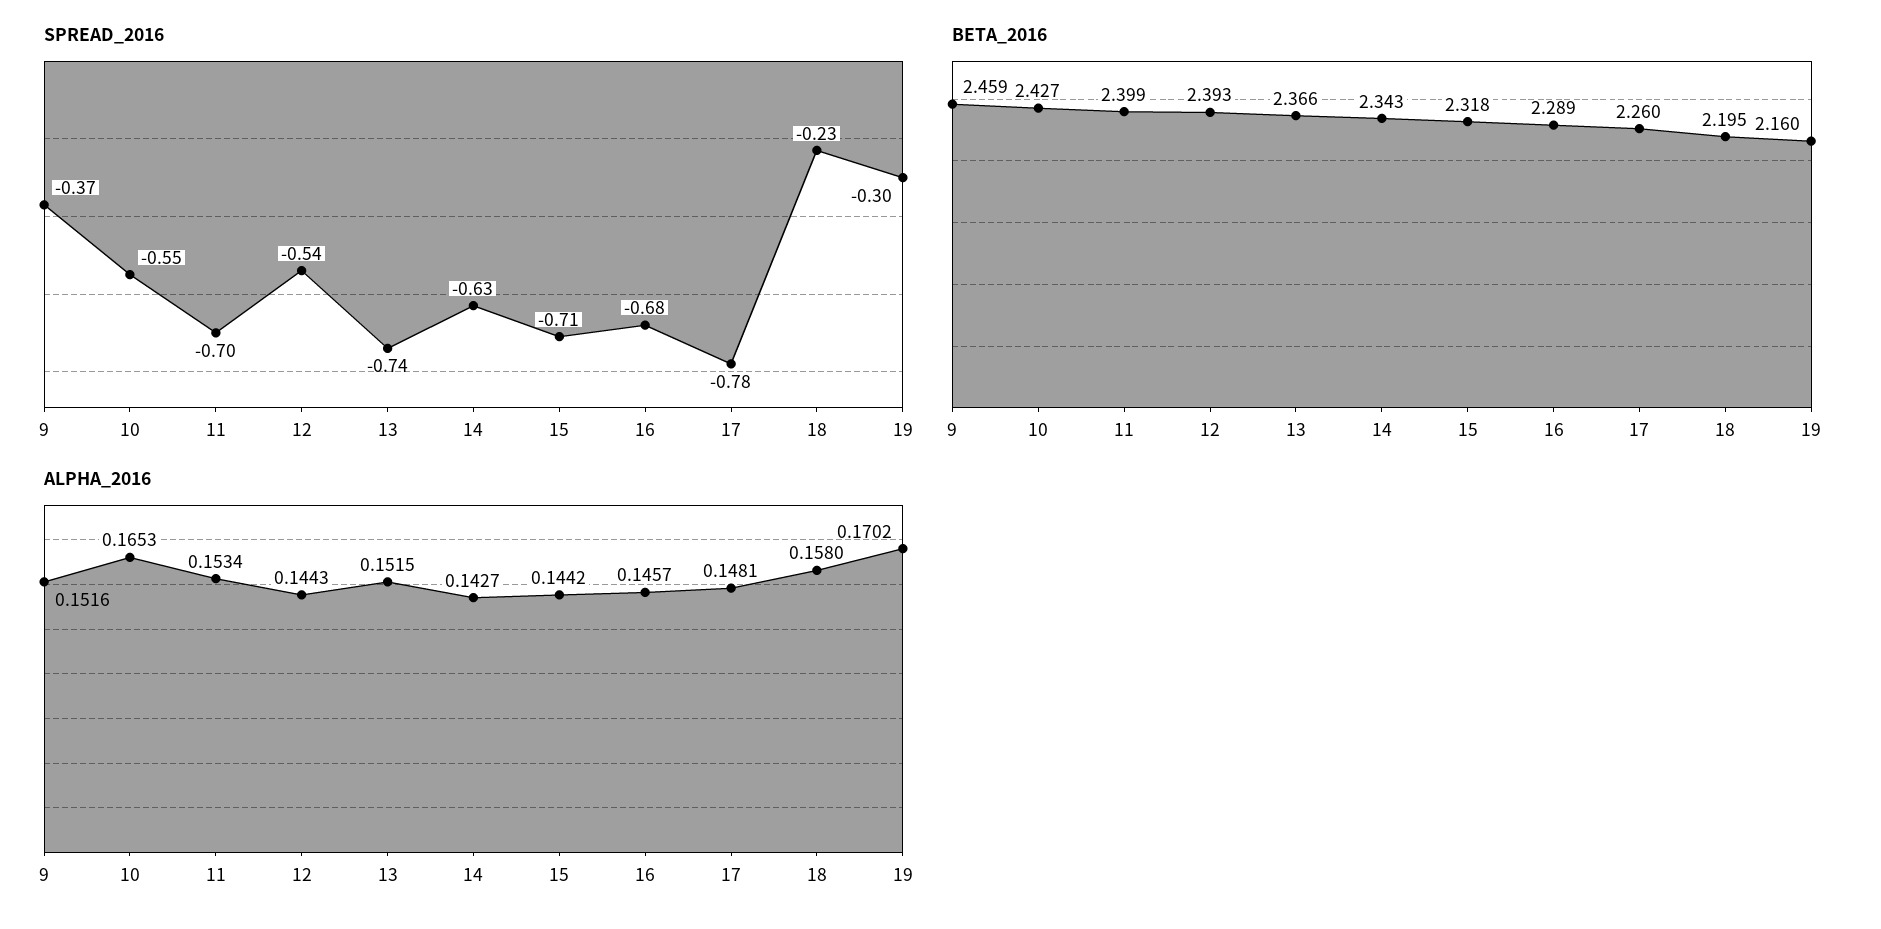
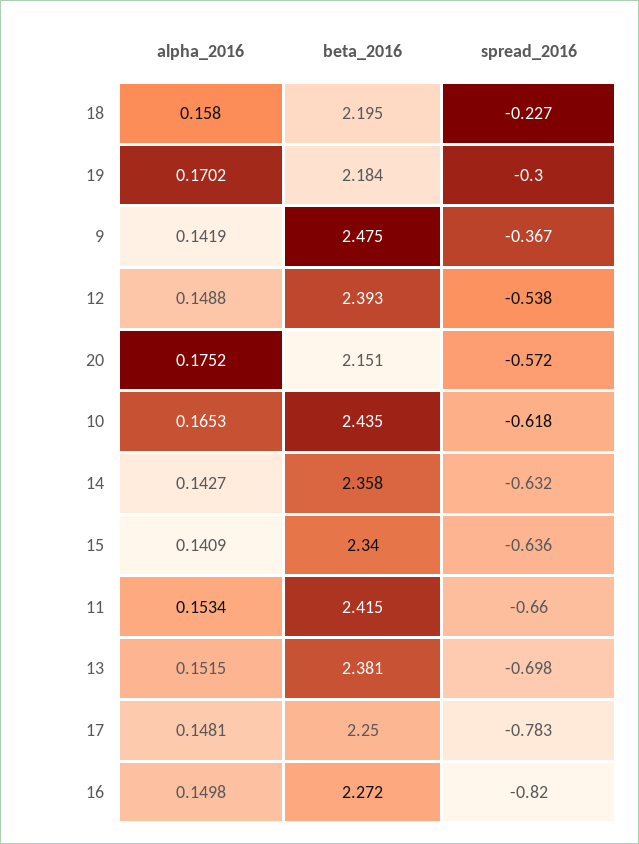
  {
    "SPREAD_2016": {
      "9": -0.367,
-     "10": -0.55,
+     "10": -0.618,
-     "11": -0.7,
+     "11": -0.66,
      "12": -0.538,
-     "13": -0.74,
+     "13": -0.698,
      "14": -0.632,
-     "15": -0.71,
+     "15": -0.636,
-     "16": -0.68,
+     "16": -0.82,
      "17": -0.783,
      "18": -0.227,
-     "19": -0.3
+     "19": -0.3,
+     "20": -0.572
    },
    "BETA_2016": {
-     "9": 2.459,
+     "9": 2.475,
-     "10": 2.427,
+     "10": 2.435,
-     "11": 2.399,
+     "11": 2.415,
      "12": 2.393,
-     "13": 2.366,
+     "13": 2.381,
-     "14": 2.343,
+     "14": 2.358,
-     "15": 2.318,
+     "15": 2.34,
-     "16": 2.289,
+     "16": 2.272,
-     "17": 2.26,
+     "17": 2.25,
      "18": 2.195,
-     "19": 2.16
+     "19": 2.184,
+     "20": 2.151
    },
    "ALPHA_2016": {
-     "9": 0.1516,
+     "9": 0.1419,
      "10": 0.1653,
      "11": 0.1534,
-     "12": 0.1443,
+     "12": 0.1488,
      "13": 0.1515,
      "14": 0.1427,
-     "15": 0.1442,
+     "15": 0.1409,
-     "16": 0.1457,
+     "16": 0.1498,
      "17": 0.1481,
      "18": 0.158,
-     "19": 0.1702
+     "19": 0.1702,
+     "20": 0.1752
    }
  }

